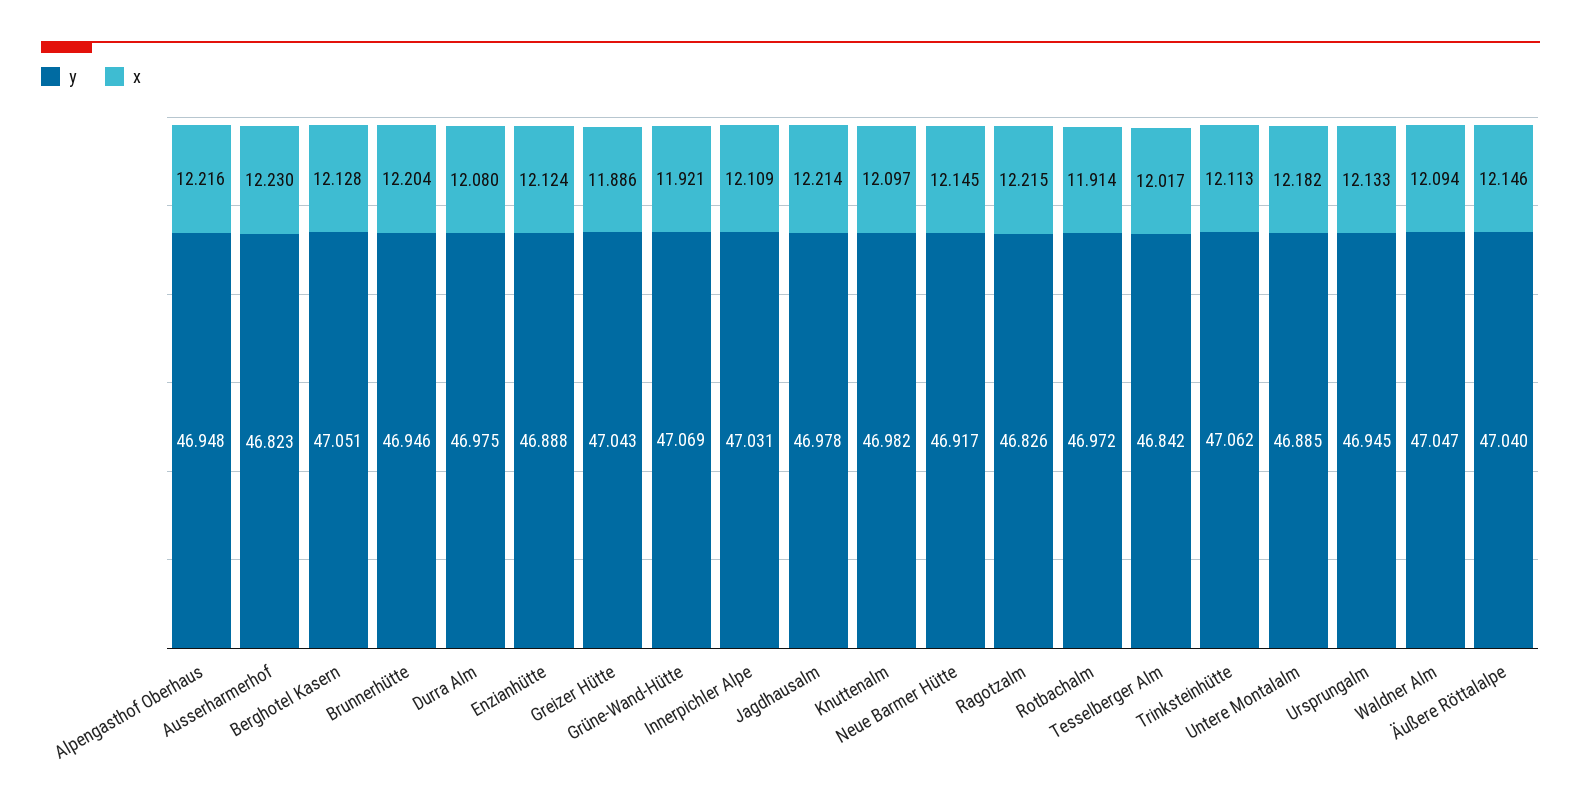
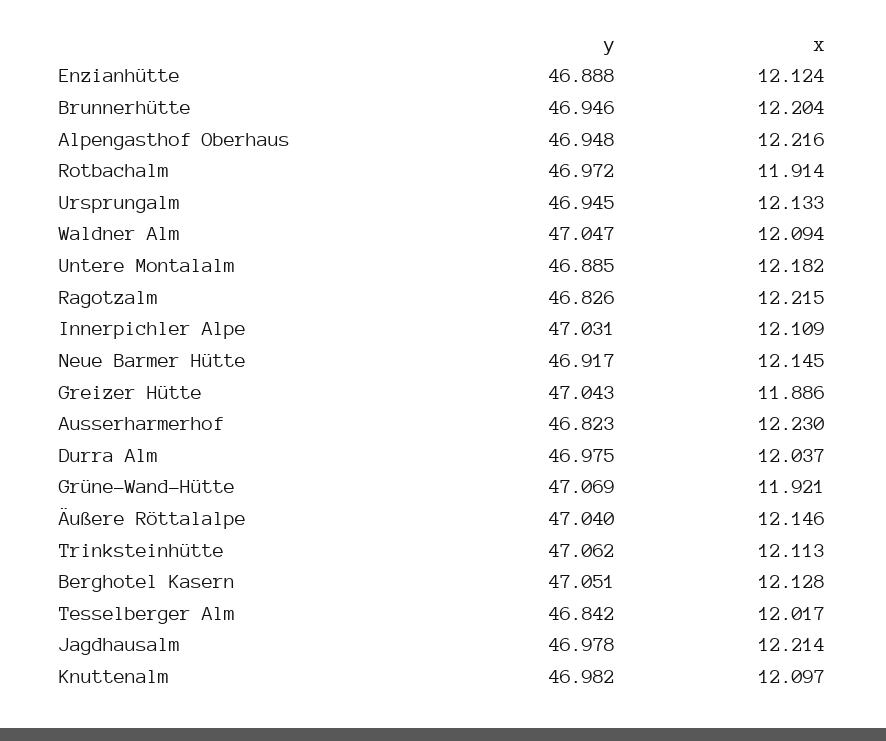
  {
    "y": {
      "Alpengasthof Oberhaus": 46.948,
      "Ausserharmerhof": 46.823,
      "Berghotel Kasern": 47.051,
      "Brunnerhütte": 46.946,
      "Durra Alm": 46.975,
      "Enzianhütte": 46.888,
      "Greizer Hütte": 47.043,
      "Grüne-Wand-Hütte": 47.069,
      "Innerpichler Alpe": 47.031,
      "Jagdhausalm": 46.978,
      "Knuttenalm": 46.982,
      "Neue Barmer Hütte": 46.917,
      "Ragotzalm": 46.826,
      "Rotbachalm": 46.972,
      "Tesselberger Alm": 46.842,
      "Trinksteinhütte": 47.062,
      "Untere Montalalm": 46.885,
      "Ursprungalm": 46.945,
      "Waldner Alm": 47.047,
      "Äußere Röttalalpe": 47.04
    },
    "x": {
      "Alpengasthof Oberhaus": 12.216,
      "Ausserharmerhof": 12.23,
      "Berghotel Kasern": 12.128,
      "Brunnerhütte": 12.204,
-     "Durra Alm": 12.08,
+     "Durra Alm": 12.037,
      "Enzianhütte": 12.124,
      "Greizer Hütte": 11.886,
      "Grüne-Wand-Hütte": 11.921,
      "Innerpichler Alpe": 12.109,
      "Jagdhausalm": 12.214,
      "Knuttenalm": 12.097,
      "Neue Barmer Hütte": 12.145,
      "Ragotzalm": 12.215,
      "Rotbachalm": 11.914,
      "Tesselberger Alm": 12.017,
      "Trinksteinhütte": 12.113,
      "Untere Montalalm": 12.182,
      "Ursprungalm": 12.133,
      "Waldner Alm": 12.094,
      "Äußere Röttalalpe": 12.146
    }
  }

